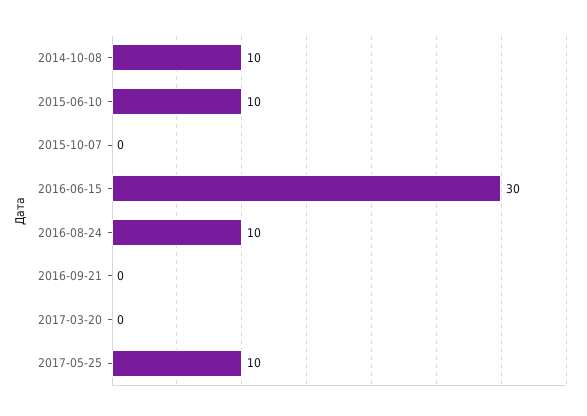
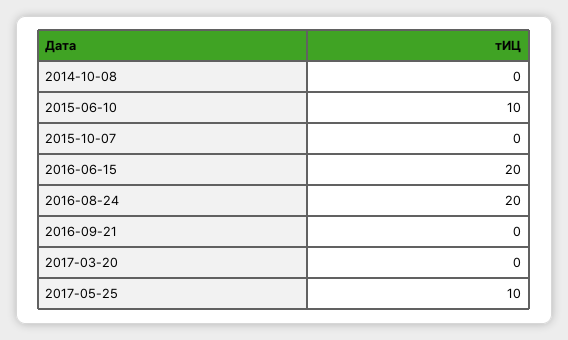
  {
-   "2014-10-08": 10,
+   "2014-10-08": 0,
    "2015-06-10": 10,
    "2015-10-07": 0,
-   "2016-06-15": 30,
+   "2016-06-15": 20,
-   "2016-08-24": 10,
+   "2016-08-24": 20,
    "2016-09-21": 0,
    "2017-03-20": 0,
    "2017-05-25": 10
  }

